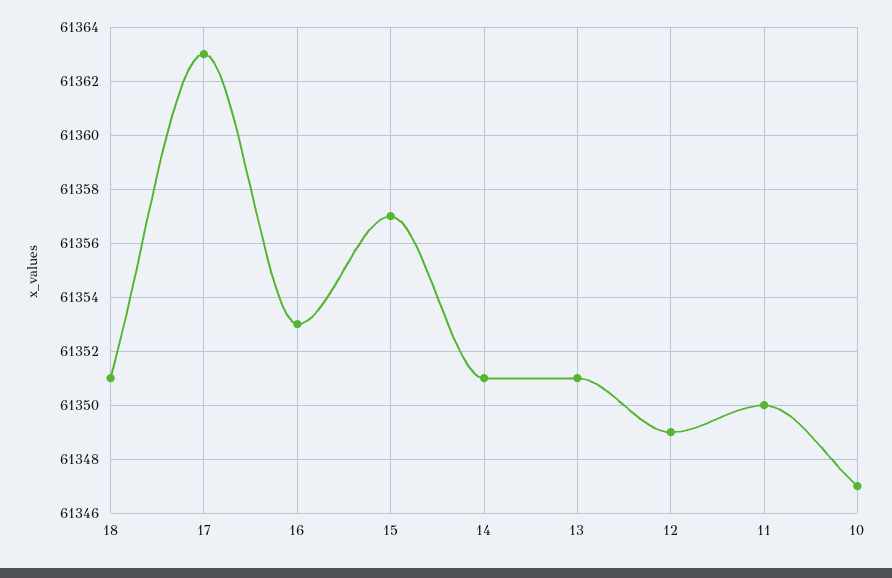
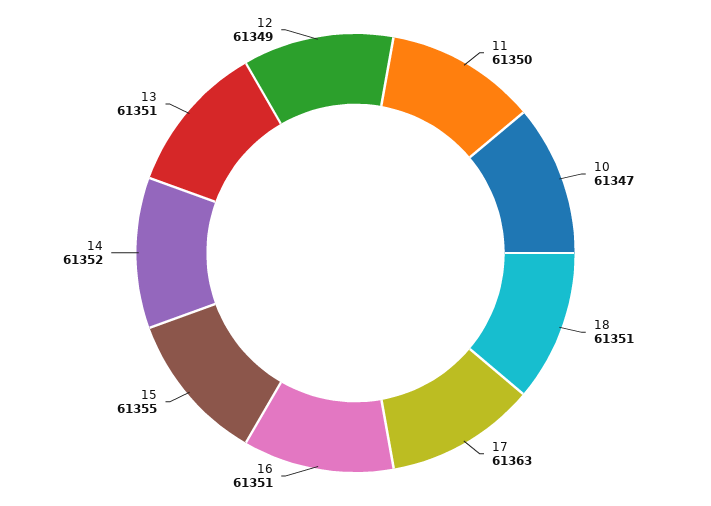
  {
    "18": 61351,
    "17": 61363,
-   "16": 61353,
+   "16": 61351,
-   "15": 61357,
+   "15": 61355,
-   "14": 61351,
+   "14": 61352,
    "13": 61351,
    "12": 61349,
    "11": 61350,
    "10": 61347
  }

